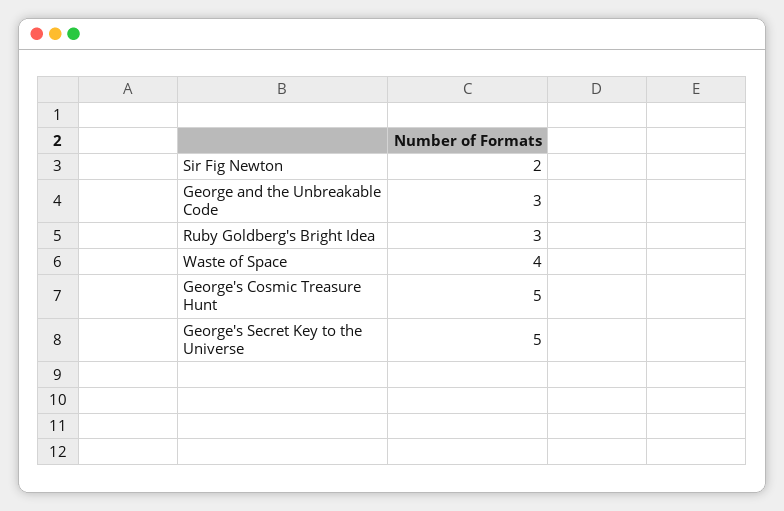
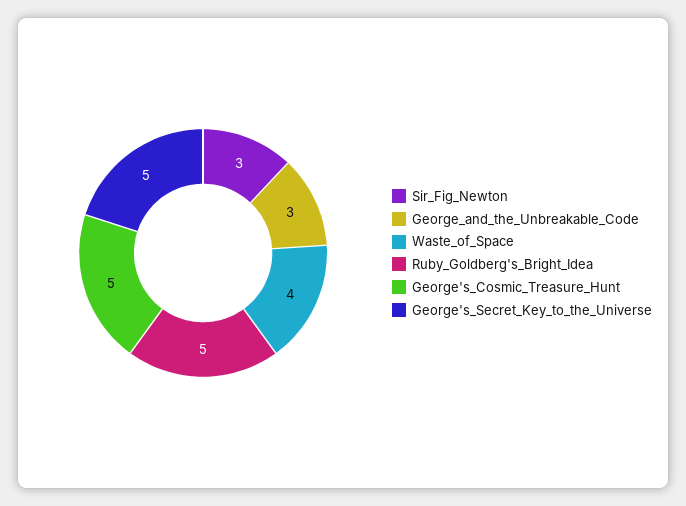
  {
-   "Sir Fig Newton": 2,
+   "Sir Fig Newton": 3,
    "George and the Unbreakable Code": 3,
-   "Ruby Goldberg's Bright Idea": 3,
+   "Ruby Goldberg's Bright Idea": 5,
    "Waste of Space": 4,
    "George's Cosmic Treasure Hunt": 5,
    "George's Secret Key to the Universe": 5
  }

